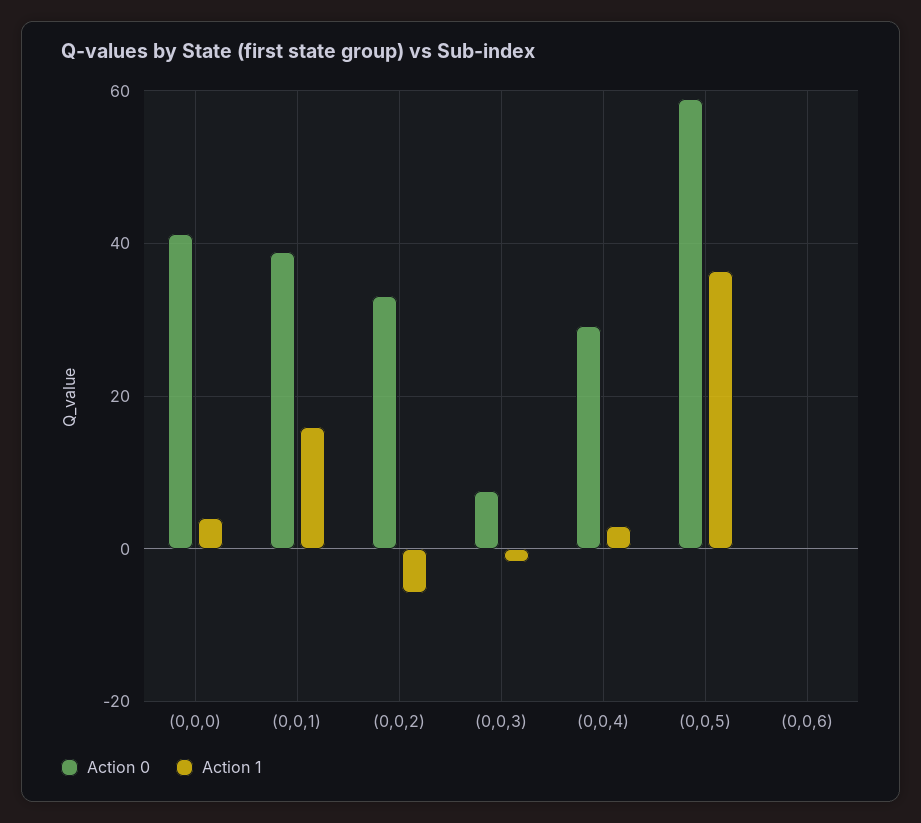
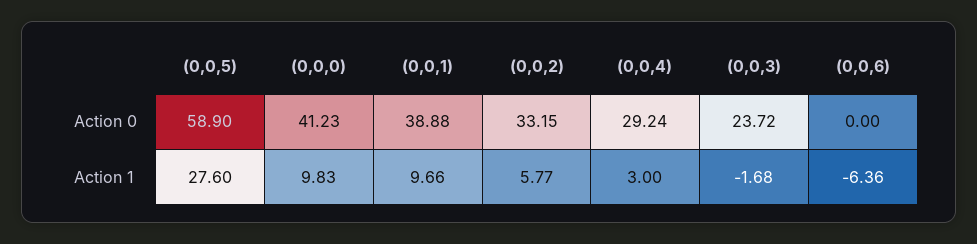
  {
    "Action 0": {
      "(0,0,0)": 41.23,
      "(0,0,1)": 38.88,
      "(0,0,2)": 33.15,
-     "(0,0,3)": 8,
+     "(0,0,3)": 23.72,
      "(0,0,4)": 29.24,
      "(0,0,5)": 58.9,
      "(0,0,6)": 0
    },
    "Action 1": {
-     "(0,0,0)": 4,
+     "(0,0,0)": 9.83,
-     "(0,0,1)": 16,
+     "(0,0,1)": 9.66,
-     "(0,0,2)": -6,
+     "(0,0,2)": 5.77,
      "(0,0,3)": -1.68,
      "(0,0,4)": 3,
-     "(0,0,5)": 36,
+     "(0,0,5)": 27.6,
-     "(0,0,6)": 0
+     "(0,0,6)": -6.36
    }
  }

